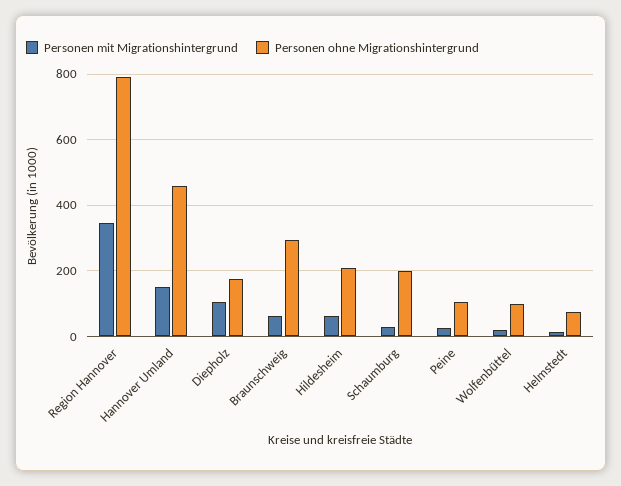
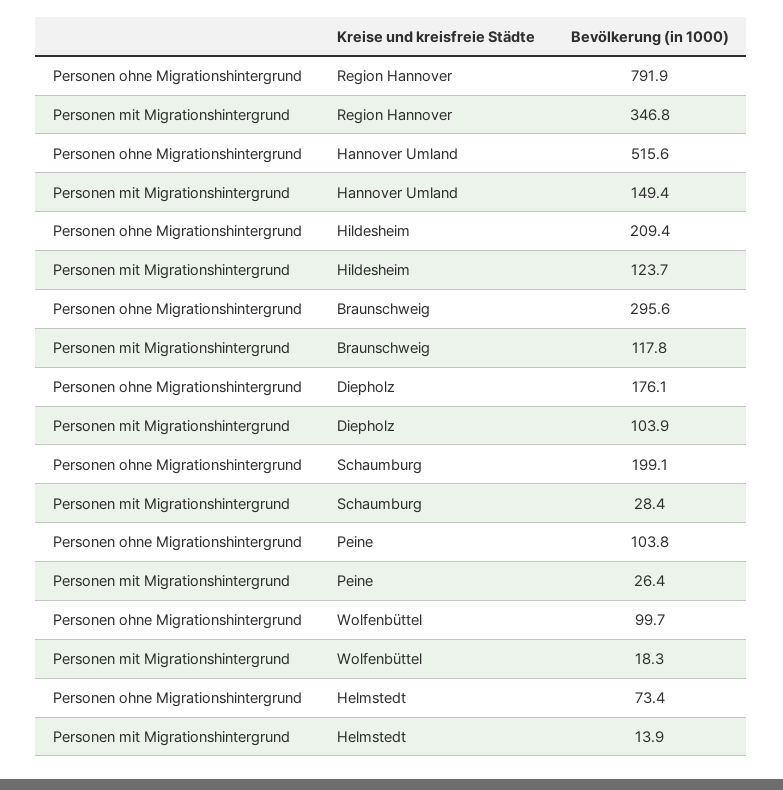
  {
    "Personen mit Migrationshintergrund": {
      "Region Hannover": 346.8,
      "Hannover Umland": 149.4,
      "Diepholz": 103.9,
-     "Braunschweig": 60,
+     "Braunschweig": 117.8,
-     "Hildesheim": 60,
+     "Hildesheim": 123.7,
      "Schaumburg": 28.4,
      "Peine": 26.4,
      "Wolfenbüttel": 18.3,
      "Helmstedt": 13.9
    },
    "Personen ohne Migrationshintergrund": {
      "Region Hannover": 791.9,
-     "Hannover Umland": 460,
+     "Hannover Umland": 515.6,
      "Diepholz": 176.1,
      "Braunschweig": 295.6,
      "Hildesheim": 209.4,
      "Schaumburg": 199.1,
      "Peine": 103.8,
      "Wolfenbüttel": 99.7,
      "Helmstedt": 73.4
    }
  }

